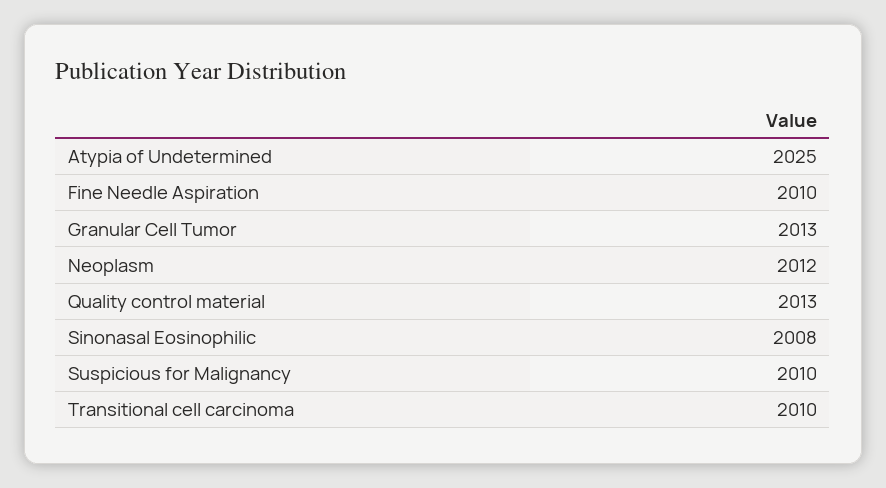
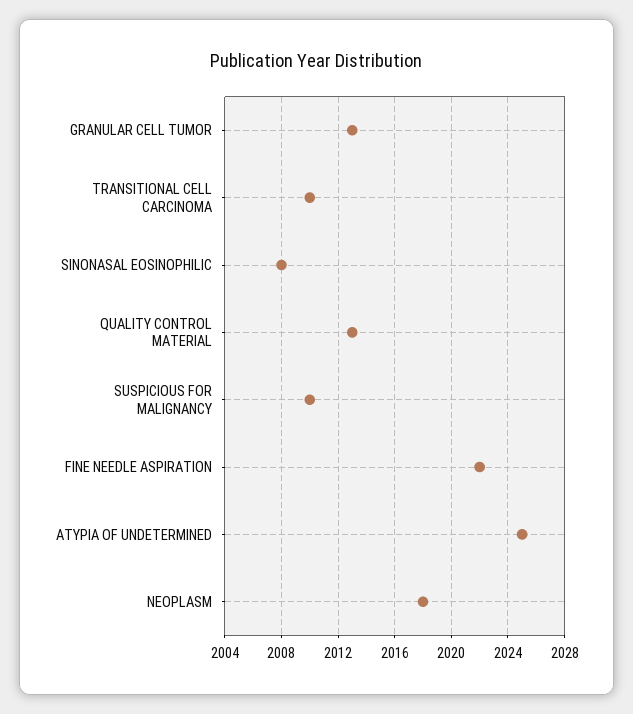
  {
    "Atypia of Undetermined": 2025,
-   "Fine Needle Aspiration": 2010,
+   "Fine Needle Aspiration": 2022,
    "Granular Cell Tumor": 2013,
-   "Neoplasm": 2012,
+   "Neoplasm": 2018,
    "Quality control material": 2013,
    "Sinonasal Eosinophilic": 2008,
    "Suspicious for Malignancy": 2010,
    "Transitional cell carcinoma": 2010
  }

